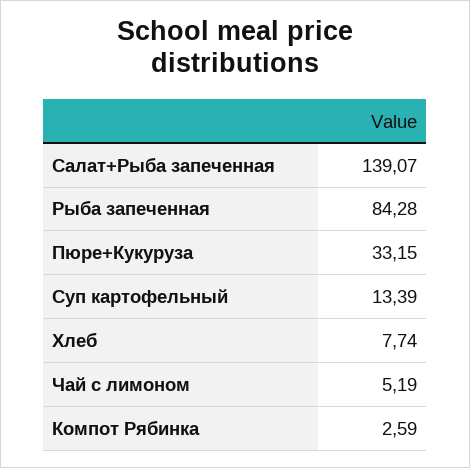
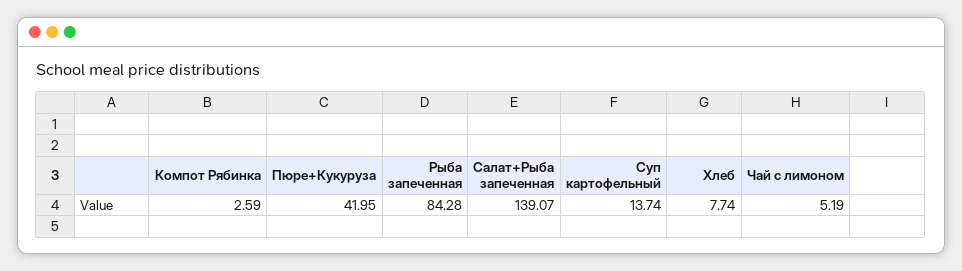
  {
    "Салат+Рыба запеченная": 139.07,
    "Рыба запеченная": 84.28,
-   "Пюре+Кукуруза": 33.15,
+   "Пюре+Кукуруза": 41.95,
-   "Суп картофельный": 13.39,
+   "Суп картофельный": 13.74,
    "Хлеб": 7.74,
    "Чай с лимоном": 5.19,
    "Компот Рябинка": 2.59
  }

